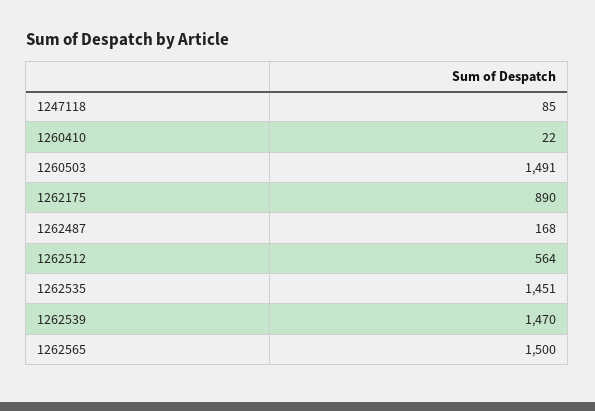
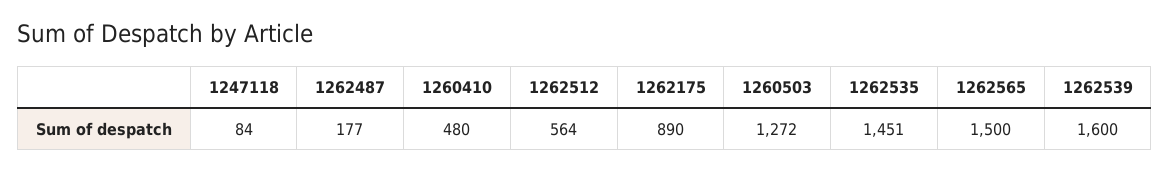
  {
-   "1247118": 85,
+   "1247118": 84,
-   "1260410": 22,
+   "1260410": 480,
-   "1260503": 1491,
+   "1260503": 1272,
    "1262175": 890,
-   "1262487": 168,
+   "1262487": 177,
    "1262512": 564,
    "1262535": 1451,
-   "1262539": 1470,
+   "1262539": 1600,
    "1262565": 1500
  }

